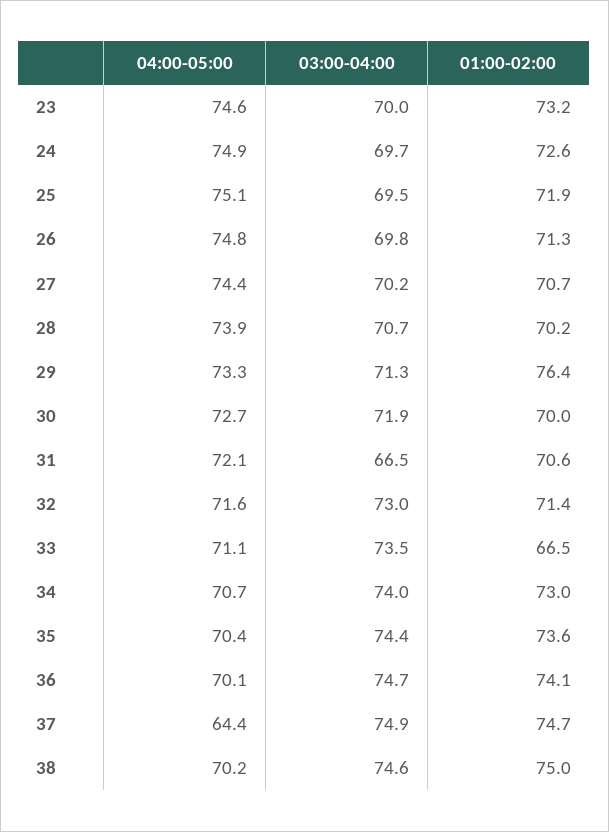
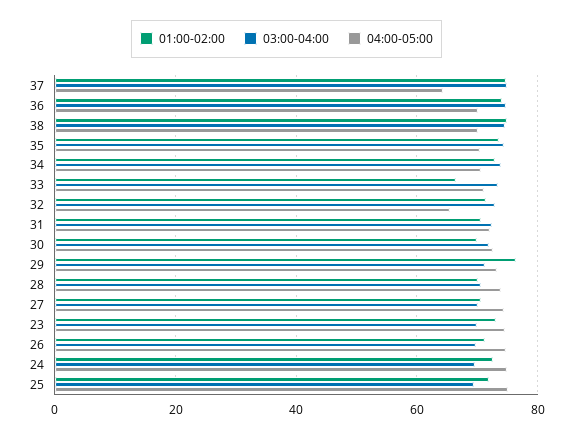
  {
    "04:00-05:00": {
      "23": 74.6,
      "24": 74.9,
      "25": 75.1,
      "26": 74.8,
      "27": 74.4,
      "28": 73.9,
      "29": 73.3,
      "30": 72.7,
      "31": 72.1,
-     "32": 71.6,
+     "32": 66,
      "33": 71.1,
      "34": 70.7,
      "35": 70.4,
      "36": 70.1,
      "37": 64.4,
      "38": 70.2
    },
    "03:00-04:00": {
      "23": 70,
      "24": 69.7,
      "25": 69.5,
      "26": 69.8,
      "27": 70.2,
      "28": 70.7,
      "29": 71.3,
      "30": 71.9,
-     "31": 66.5,
+     "31": 72,
      "32": 73,
      "33": 73.5,
      "34": 74,
      "35": 74.4,
      "36": 74.7,
      "37": 74.9,
      "38": 74.6
    },
    "01:00-02:00": {
      "23": 73.2,
      "24": 72.6,
      "25": 71.9,
      "26": 71.3,
      "27": 70.7,
      "28": 70.2,
      "29": 76.4,
      "30": 70,
      "31": 70.6,
      "32": 71.4,
      "33": 66.5,
      "34": 73,
      "35": 73.6,
      "36": 74.1,
      "37": 74.7,
      "38": 75
    }
  }

